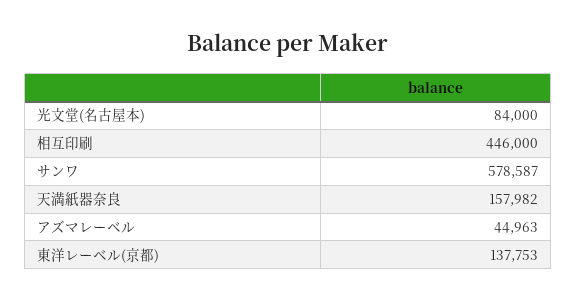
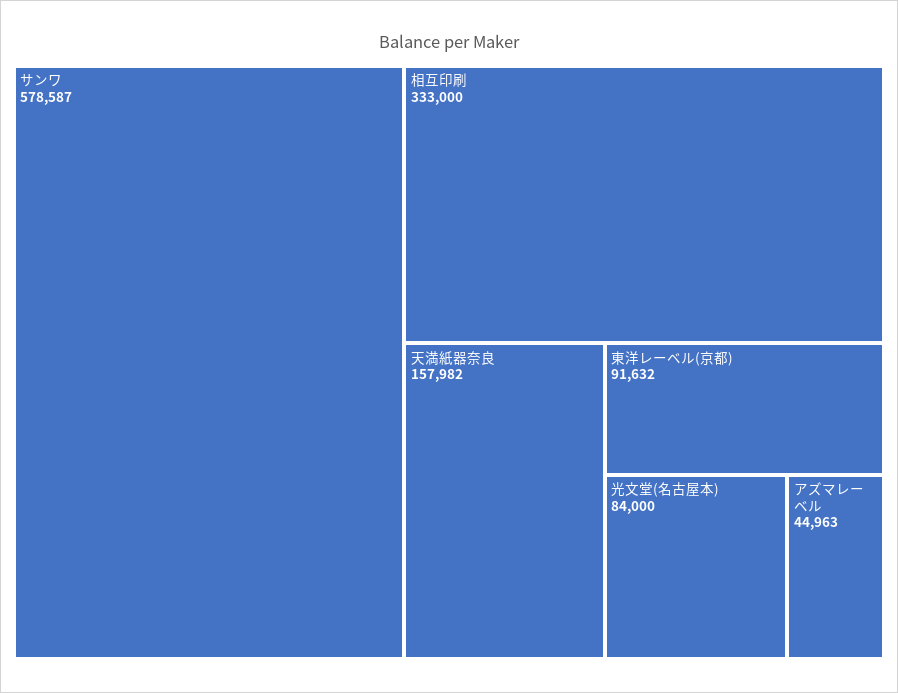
  {
    "光文堂(名古屋本)": 84000,
-   "相互印刷": 446000,
+   "相互印刷": 333000,
    "サンワ": 578587,
    "天満紙器奈良": 157982,
    "アズマレーベル": 44963,
-   "東洋レーベル(京都)": 137753
+   "東洋レーベル(京都)": 91632
  }

